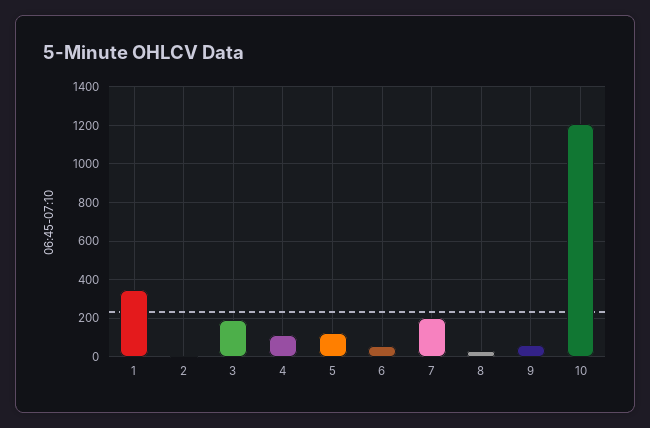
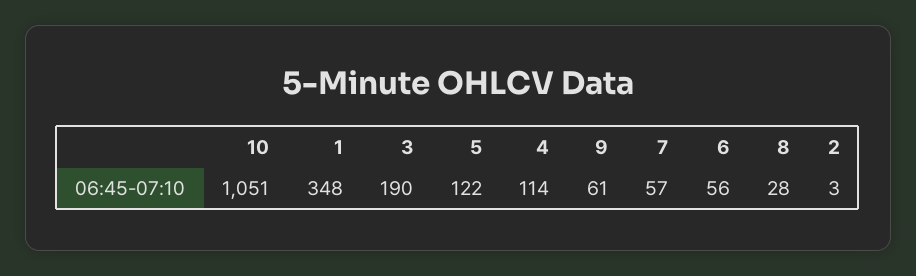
  {
    "1": 348,
    "2": 3,
    "3": 190,
    "4": 114,
    "5": 122,
    "6": 56,
-   "7": 200,
+   "7": 57,
    "8": 28,
    "9": 61,
-   "10": 1200
+   "10": 1051
  }

